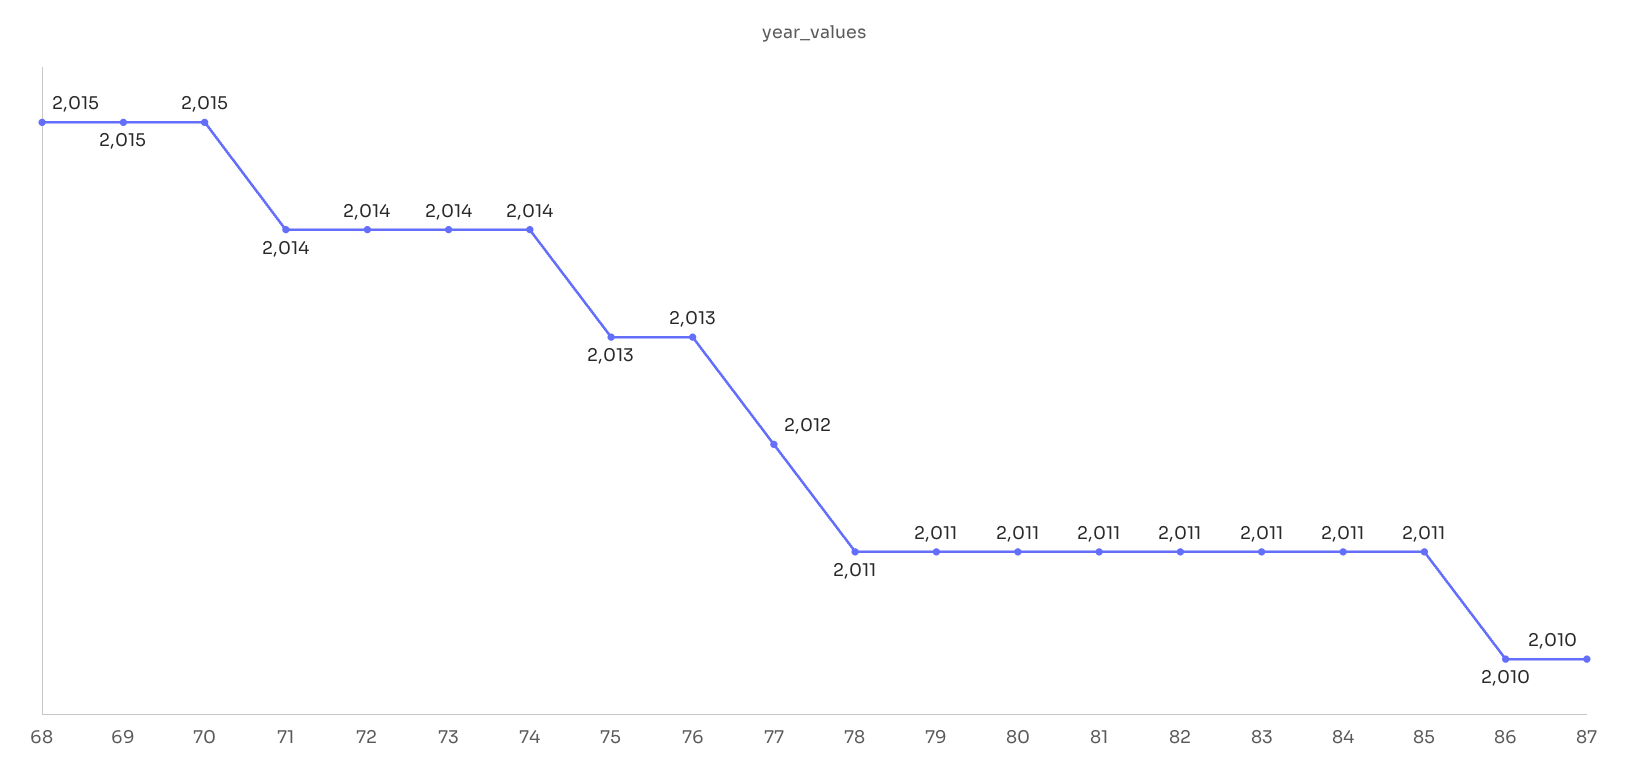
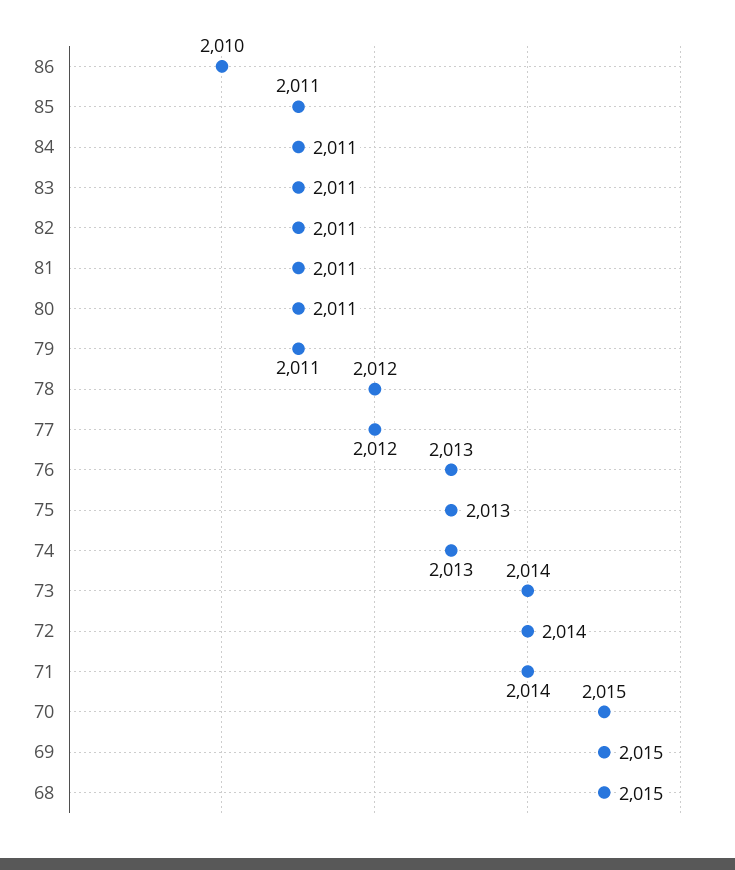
  {
    "68": 2015,
    "69": 2015,
    "70": 2015,
    "71": 2014,
    "72": 2014,
    "73": 2014,
-   "74": 2014,
+   "74": 2013,
    "75": 2013,
    "76": 2013,
    "77": 2012,
-   "78": 2011,
+   "78": 2012,
    "79": 2011,
    "80": 2011,
    "81": 2011,
    "82": 2011,
    "83": 2011,
    "84": 2011,
    "85": 2011,
-   "86": 2010,
+   "86": 2010
-   "87": 2010
  }

